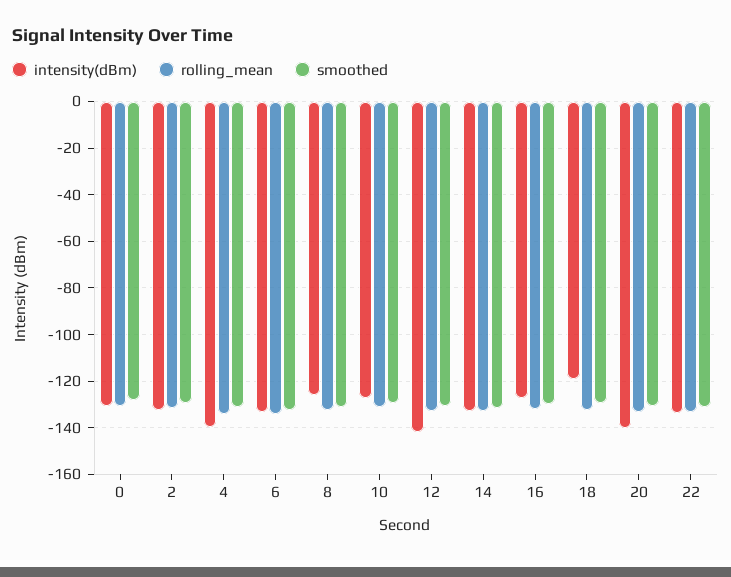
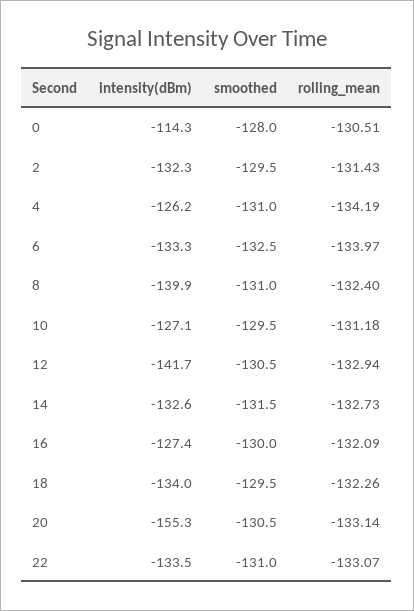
  {
    "intensity(dBm)": {
-     "0": -130,
+     "0": -114.3,
      "2": -132.3,
-     "4": -140,
+     "4": -126.2,
      "6": -133.3,
-     "8": -125,
+     "8": -139.9,
      "10": -127.1,
      "12": -141.7,
      "14": -132.6,
      "16": -127.4,
-     "18": -120,
+     "18": -134,
-     "20": -140,
+     "20": -155.3,
      "22": -133.5
    },
    "rolling_mean": {
      "0": -130.51,
      "2": -131.43,
      "4": -134.19,
      "6": -133.97,
      "8": -132.4,
      "10": -131.18,
      "12": -132.94,
      "14": -132.73,
      "16": -132.09,
      "18": -132.26,
      "20": -133.14,
      "22": -133.07
    },
    "smoothed": {
      "0": -128,
      "2": -129.5,
      "4": -131,
      "6": -132.5,
      "8": -131,
      "10": -129.5,
      "12": -130.5,
      "14": -131.5,
      "16": -130,
      "18": -129.5,
      "20": -130.5,
      "22": -131
    }
  }

